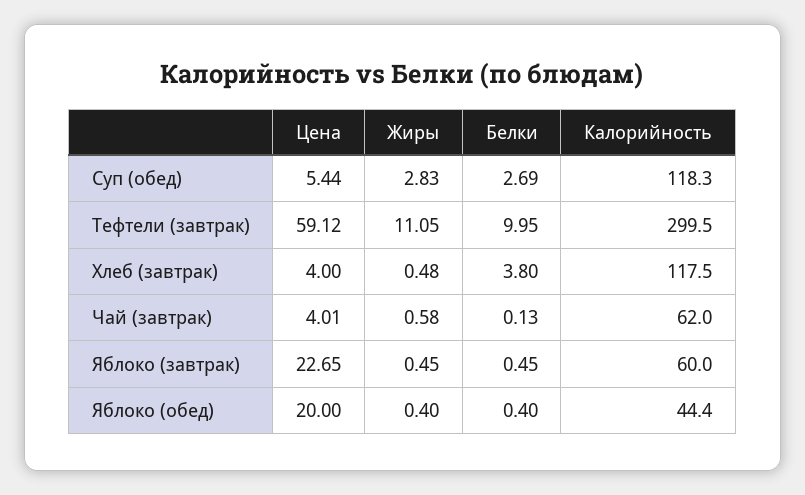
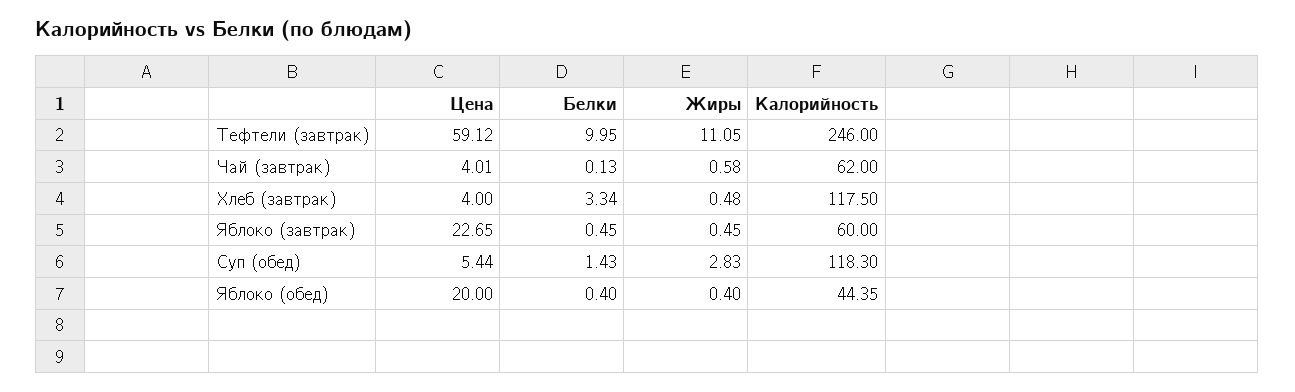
  {
    "Цена": {
      "Суп (обед)": 5.44,
      "Тефтели (завтрак)": 59.12,
      "Хлеб (завтрак)": 4,
      "Чай (завтрак)": 4.01,
      "Яблоко (завтрак)": 22.65,
      "Яблоко (обед)": 20
    },
    "Жиры": {
      "Суп (обед)": 2.83,
      "Тефтели (завтрак)": 11.05,
      "Хлеб (завтрак)": 0.48,
      "Чай (завтрак)": 0.58,
      "Яблоко (завтрак)": 0.45,
      "Яблоко (обед)": 0.4
    },
    "Белки": {
-     "Суп (обед)": 2.69,
+     "Суп (обед)": 1.43,
      "Тефтели (завтрак)": 9.95,
-     "Хлеб (завтрак)": 3.8,
+     "Хлеб (завтрак)": 3.34,
      "Чай (завтрак)": 0.13,
      "Яблоко (завтрак)": 0.45,
      "Яблоко (обед)": 0.4
    },
    "Калорийность": {
      "Суп (обед)": 118.3,
-     "Тефтели (завтрак)": 299.5,
+     "Тефтели (завтрак)": 246,
      "Хлеб (завтрак)": 117.5,
      "Чай (завтрак)": 62,
      "Яблоко (завтрак)": 60,
-     "Яблоко (обед)": 44.4
+     "Яблоко (обед)": 44.35
    }
  }

